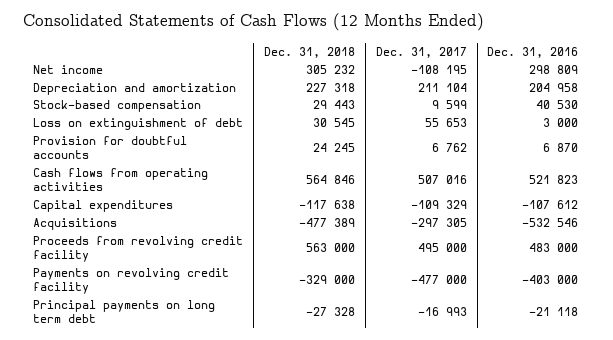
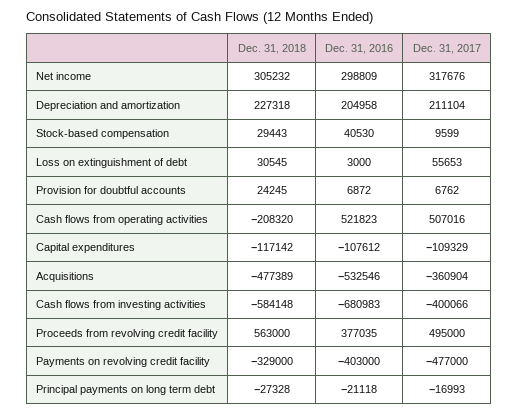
  {
    "Dec. 31, 2018": {
      "Net income": 305232,
      "Depreciation and amortization": 227318,
      "Stock-based compensation": 29443,
      "Loss on extinguishment of debt": 30545,
      "Provision for doubtful accounts": 24245,
-     "Cash flows from operating activities": 564846,
+     "Cash flows from operating activities": -208320,
-     "Capital expenditures": -117638,
+     "Capital expenditures": -117142,
      "Acquisitions": -477389,
      "Proceeds from revolving credit facility": 563000,
      "Payments on revolving credit facility": -329000,
-     "Principal payments on long term debt": -27328
+     "Principal payments on long term debt": -27328,
+     "Cash flows from investing activities": -584148
    },
    "Dec. 31, 2017": {
-     "Net income": -108195,
+     "Net income": 317676,
      "Depreciation and amortization": 211104,
      "Stock-based compensation": 9599,
      "Loss on extinguishment of debt": 55653,
      "Provision for doubtful accounts": 6762,
      "Cash flows from operating activities": 507016,
      "Capital expenditures": -109329,
-     "Acquisitions": -297305,
+     "Acquisitions": -360904,
      "Proceeds from revolving credit facility": 495000,
      "Payments on revolving credit facility": -477000,
-     "Principal payments on long term debt": -16993
+     "Principal payments on long term debt": -16993,
+     "Cash flows from investing activities": -400066
    },
    "Dec. 31, 2016": {
      "Net income": 298809,
      "Depreciation and amortization": 204958,
      "Stock-based compensation": 40530,
      "Loss on extinguishment of debt": 3000,
-     "Provision for doubtful accounts": 6870,
+     "Provision for doubtful accounts": 6872,
      "Cash flows from operating activities": 521823,
      "Capital expenditures": -107612,
      "Acquisitions": -532546,
-     "Proceeds from revolving credit facility": 483000,
+     "Proceeds from revolving credit facility": 377035,
      "Payments on revolving credit facility": -403000,
-     "Principal payments on long term debt": -21118
+     "Principal payments on long term debt": -21118,
+     "Cash flows from investing activities": -680983
    }
  }

